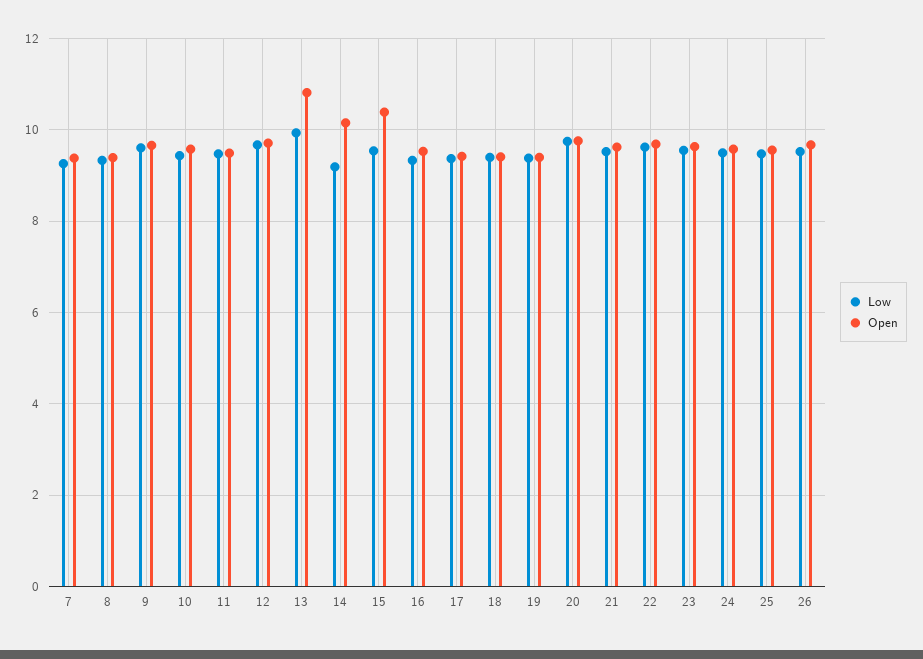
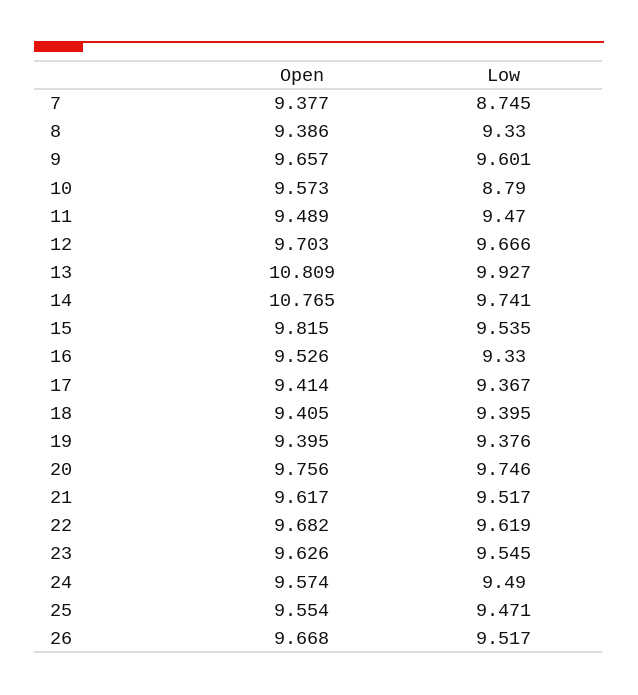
  {
    "Low": {
-     "7": 9.2,
+     "7": 8.745,
      "8": 9.33,
      "9": 9.601,
-     "10": 9.4,
+     "10": 8.79,
      "11": 9.47,
      "12": 9.666,
      "13": 9.927,
-     "14": 9.2,
+     "14": 9.741,
      "15": 9.535,
      "16": 9.33,
      "17": 9.367,
      "18": 9.395,
      "19": 9.376,
      "20": 9.746,
      "21": 9.517,
      "22": 9.619,
      "23": 9.545,
      "24": 9.49,
      "25": 9.471,
      "26": 9.517
    },
    "Open": {
      "7": 9.377,
      "8": 9.386,
      "9": 9.657,
      "10": 9.573,
      "11": 9.489,
      "12": 9.703,
      "13": 10.809,
-     "14": 10.2,
+     "14": 10.765,
-     "15": 10.4,
+     "15": 9.815,
      "16": 9.526,
      "17": 9.414,
      "18": 9.405,
      "19": 9.395,
      "20": 9.756,
      "21": 9.617,
      "22": 9.682,
      "23": 9.626,
      "24": 9.574,
      "25": 9.554,
      "26": 9.668
    }
  }

